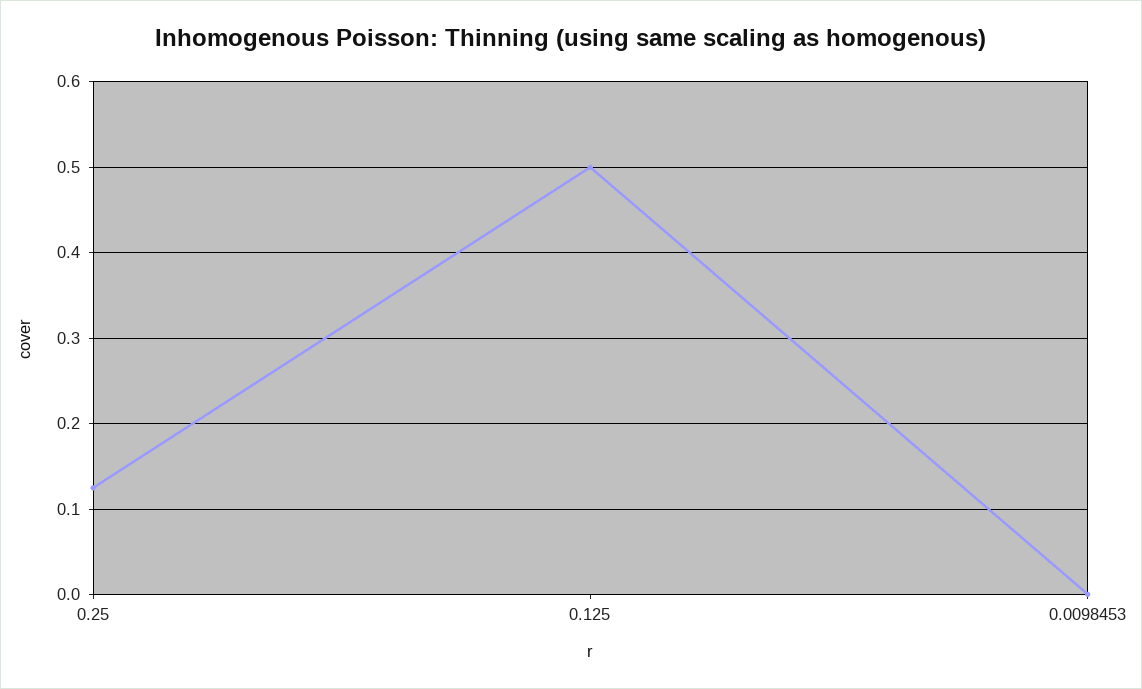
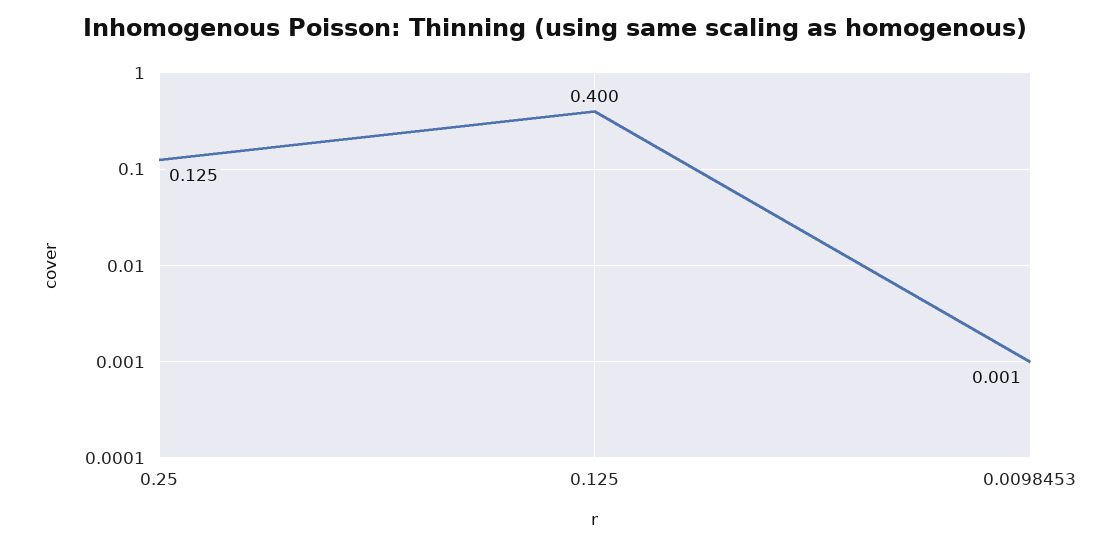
  {
    "0.25": 0.125,
-   "0.125": 0.5,
+   "0.125": 0.4,
    "0.0098453": 0.001
  }

